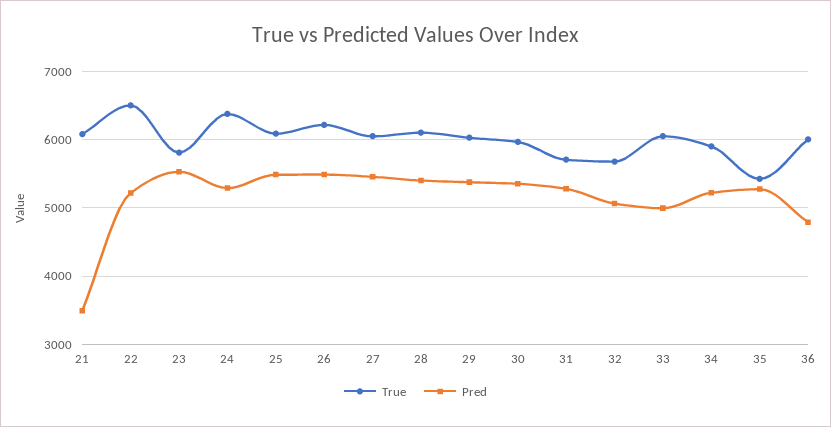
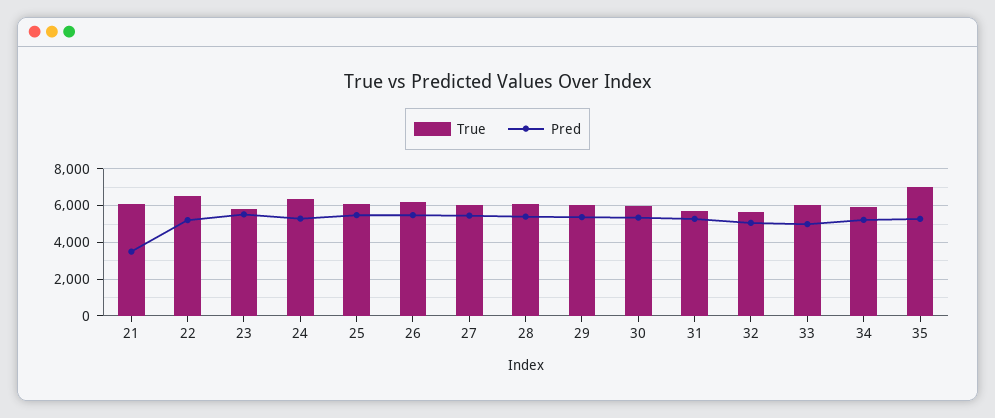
  {
    "True": {
      "21": 6100,
      "22": 6500,
      "23": 5800,
      "24": 6400,
      "25": 6100,
      "26": 6200,
      "27": 6100,
      "28": 6100,
      "29": 6000,
      "30": 6000,
      "31": 5700,
      "32": 5700,
      "33": 6100,
      "34": 5900,
-     "35": 5400,
+     "35": 7000
-     "36": 6000
    },
    "Pred": {
      "21": 3500,
      "22": 5200,
      "23": 5500,
      "24": 5300,
      "25": 5500,
      "26": 5500,
      "27": 5500,
      "28": 5400,
      "29": 5400,
      "30": 5400,
      "31": 5300,
      "32": 5100,
      "33": 5000,
      "34": 5200,
-     "35": 5300,
+     "35": 5300
-     "36": 4800
    }
  }

